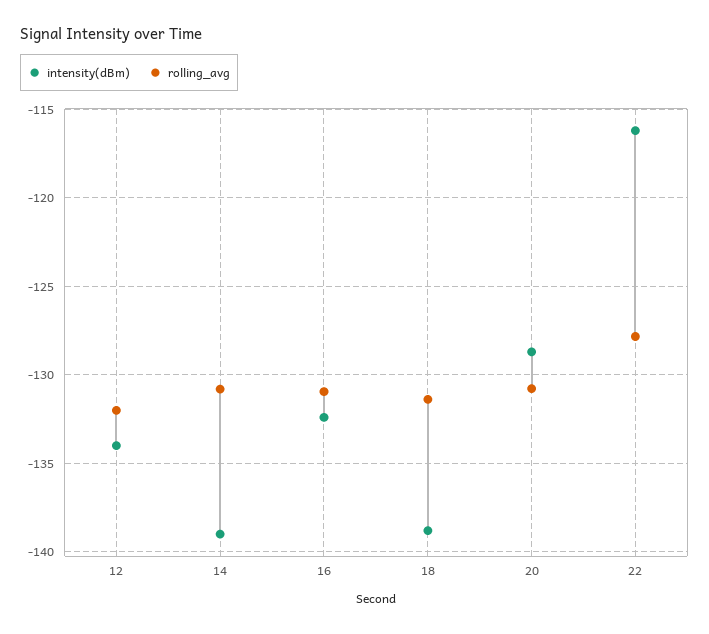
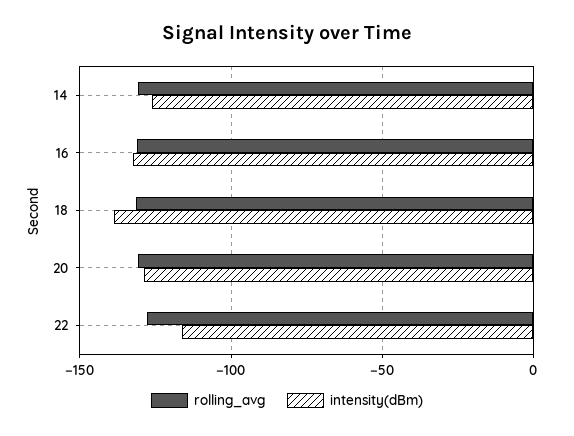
  {
    "intensity(dBm)": {
-     "12": -134,
-     "14": -139,
+     "14": -125,
      "16": -132.5,
      "18": -139,
      "20": -128.5,
      "22": -116
    },
    "rolling_avg": {
-     "12": -132,
      "14": -131,
      "16": -131,
      "18": -131.5,
      "20": -131,
      "22": -128
    }
  }

